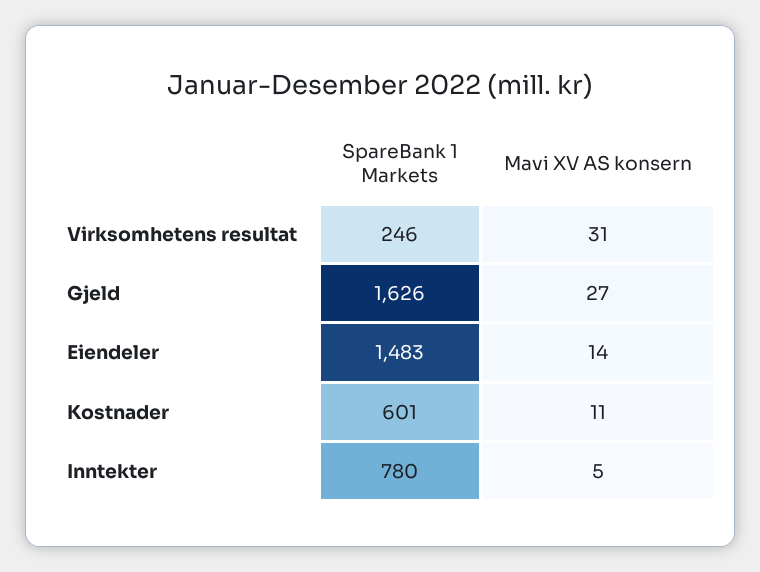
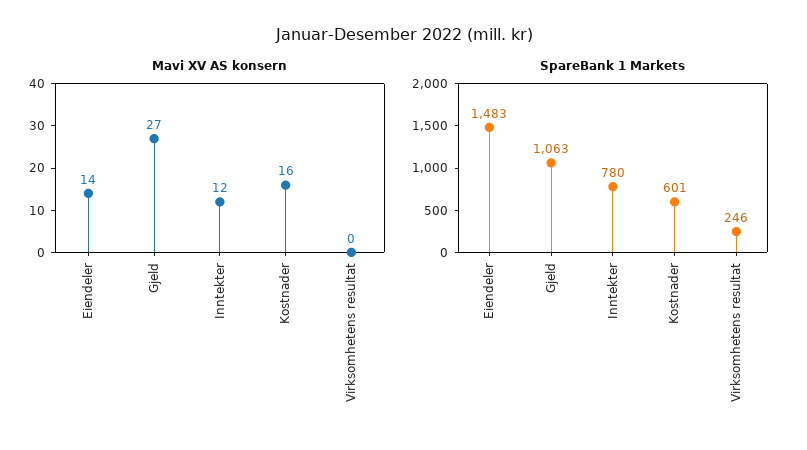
  {
    "SpareBank 1 Markets": {
      "Virksomhetens resultat": 246,
-     "Gjeld": 1626,
+     "Gjeld": 1063,
      "Eiendeler": 1483,
      "Kostnader": 601,
      "Inntekter": 780
    },
    "Mavi XV AS konsern": {
-     "Virksomhetens resultat": 31,
+     "Virksomhetens resultat": 0,
      "Gjeld": 27,
      "Eiendeler": 14,
-     "Kostnader": 11,
+     "Kostnader": 16,
-     "Inntekter": 5
+     "Inntekter": 12
    }
  }

